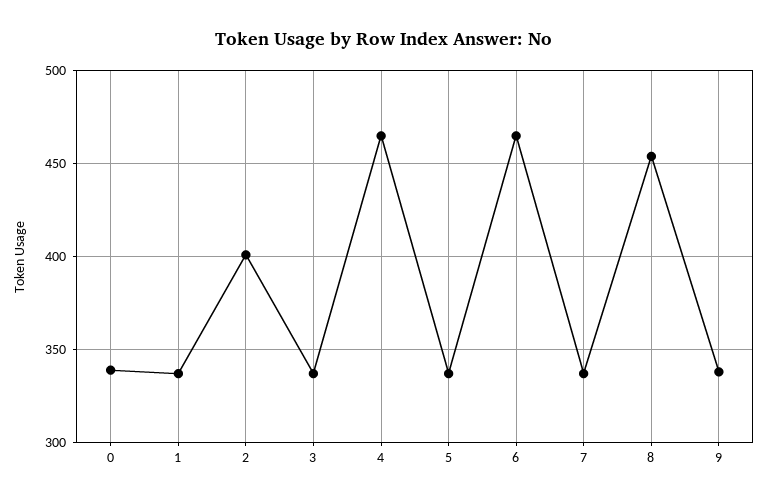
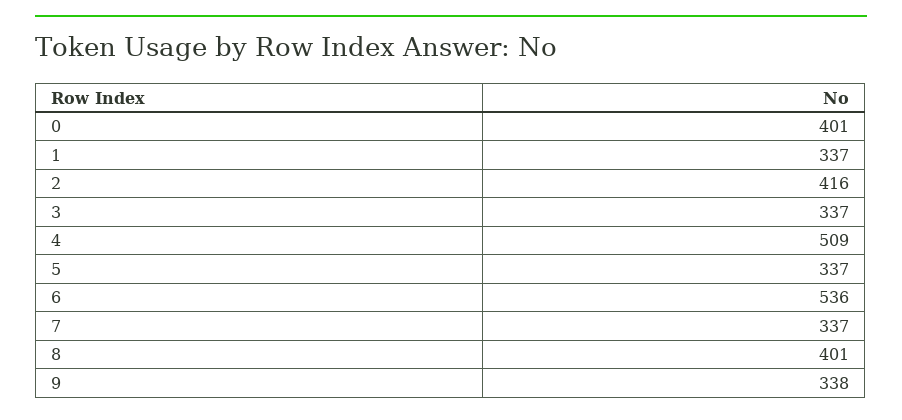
  {
-   "0": 340,
+   "0": 401,
    "1": 337,
-   "2": 400,
+   "2": 416,
    "3": 337,
-   "4": 465,
+   "4": 509,
    "5": 337,
-   "6": 465,
+   "6": 536,
    "7": 337,
-   "8": 455,
+   "8": 401,
    "9": 338
  }

